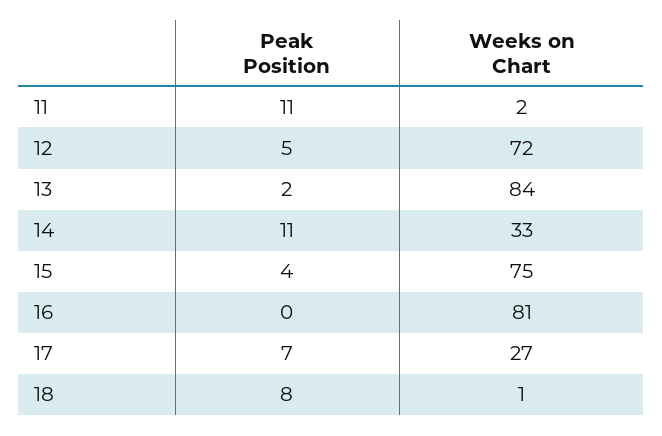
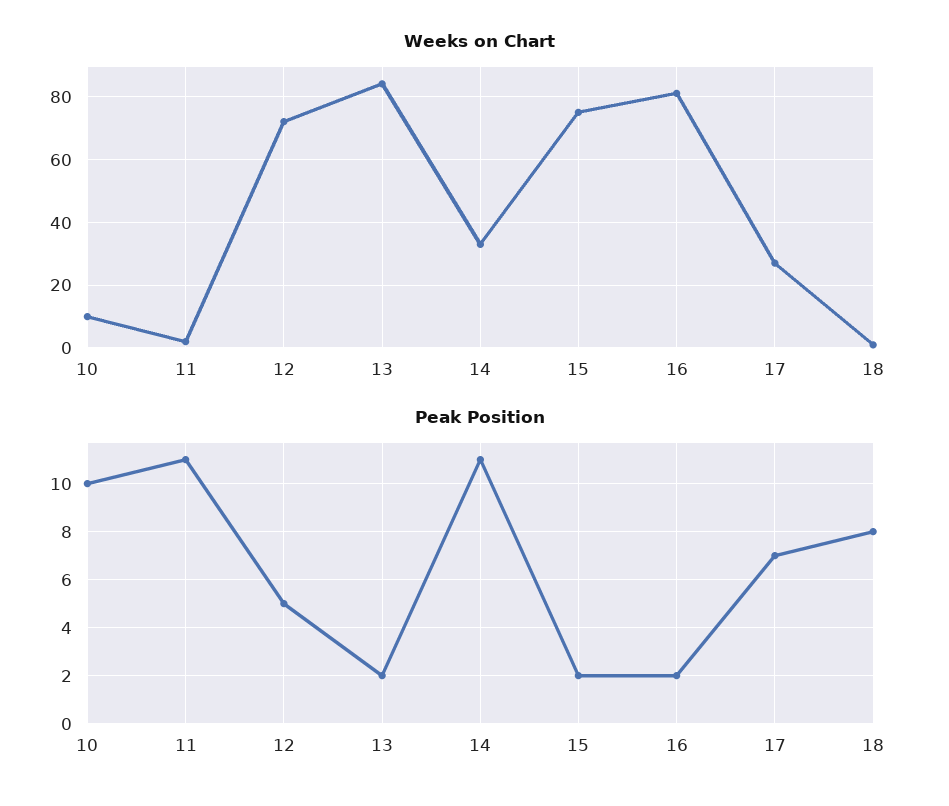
  {
    "Peak Position": {
      "11": 11,
      "12": 5,
      "13": 2,
      "14": 11,
-     "15": 4,
+     "15": 2,
-     "16": 0,
+     "16": 2,
      "17": 7,
-     "18": 8
+     "18": 8,
+     "10": 10
    },
    "Weeks on Chart": {
      "11": 2,
      "12": 72,
      "13": 84,
      "14": 33,
      "15": 75,
      "16": 81,
      "17": 27,
-     "18": 1
+     "18": 1,
+     "10": 10
    }
  }

